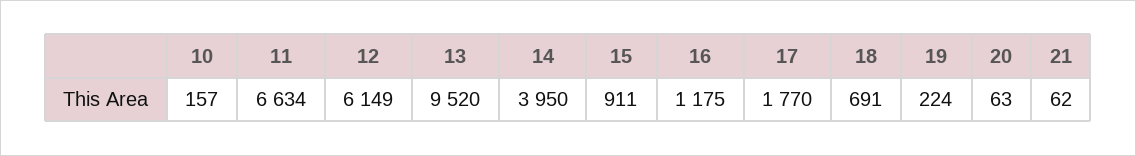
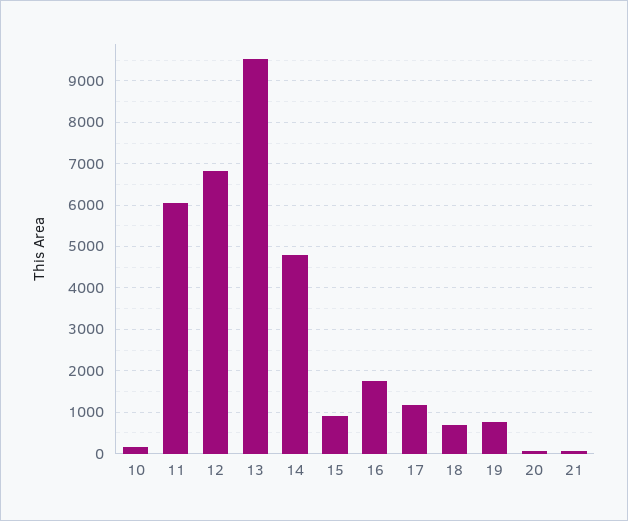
  {
    "10": 157,
-   "11": 6634,
+   "11": 6000,
-   "12": 6149,
+   "12": 6800,
    "13": 9520,
-   "14": 3950,
+   "14": 4800,
    "15": 911,
-   "16": 1175,
+   "16": 1800,
-   "17": 1770,
+   "17": 1200,
    "18": 691,
-   "19": 224,
+   "19": 800,
    "20": 63,
    "21": 62
  }

